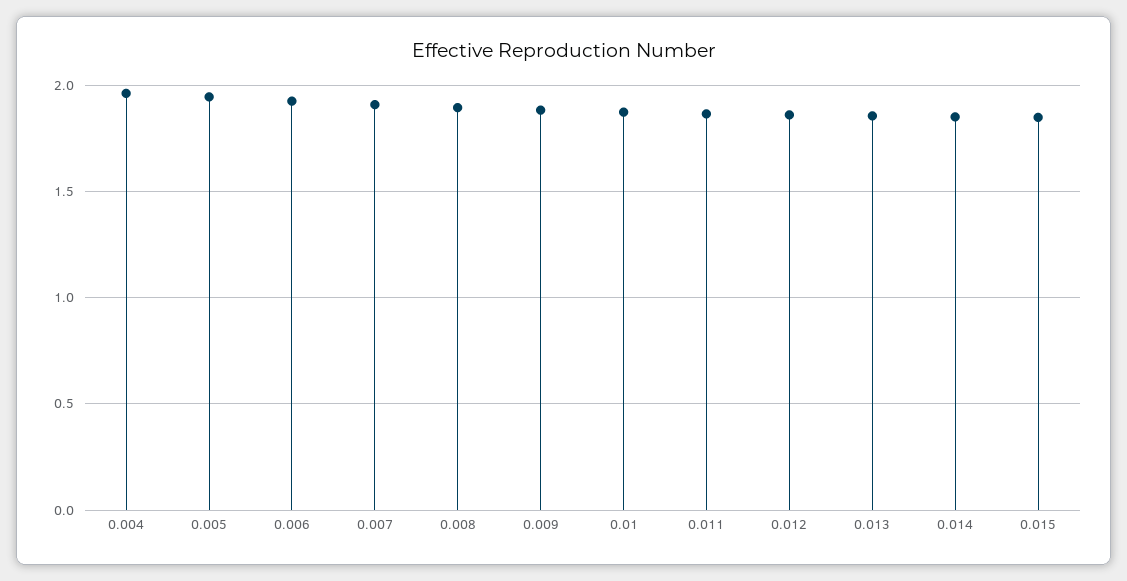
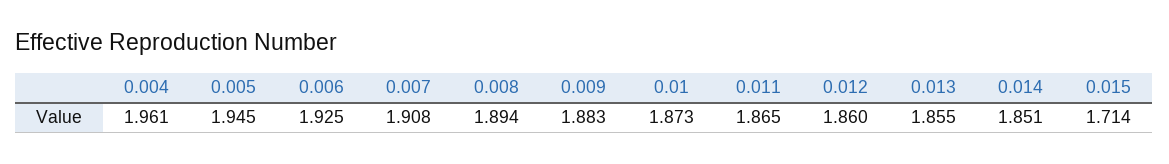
  {
    "0.004": 1.961,
    "0.005": 1.945,
    "0.006": 1.925,
    "0.007": 1.908,
    "0.008": 1.894,
    "0.009": 1.883,
    "0.01": 1.873,
    "0.011": 1.865,
    "0.012": 1.86,
    "0.013": 1.855,
    "0.014": 1.851,
-   "0.015": 1.85
+   "0.015": 1.714
  }

